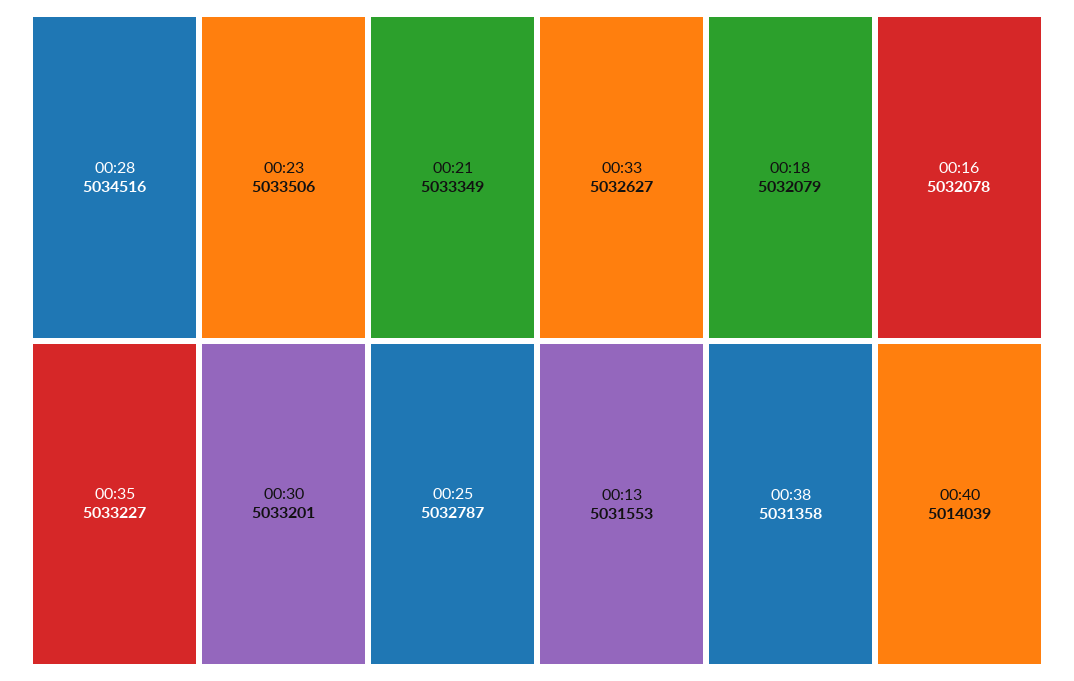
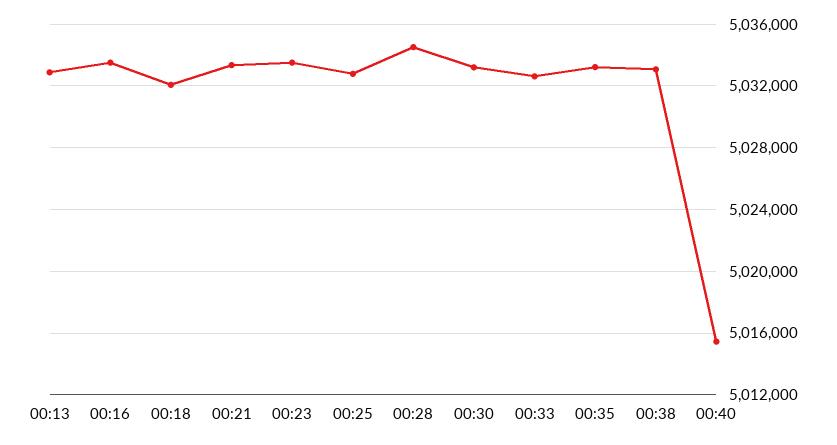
  {
    "00:28": 5034516,
    "00:23": 5033506,
    "00:21": 5033349,
    "00:35": 5033227,
    "00:30": 5033201,
    "00:25": 5032787,
    "00:33": 5032627,
    "00:18": 5032079,
-   "00:16": 5032078,
+   "00:16": 5033500,
-   "00:13": 5031553,
+   "00:13": 5033000,
-   "00:38": 5031358,
+   "00:38": 5033000,
-   "00:40": 5014039
+   "00:40": 5015500
  }

